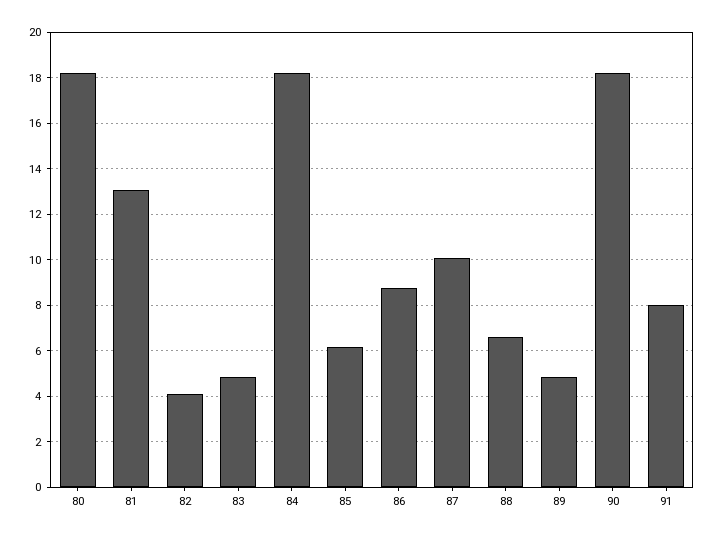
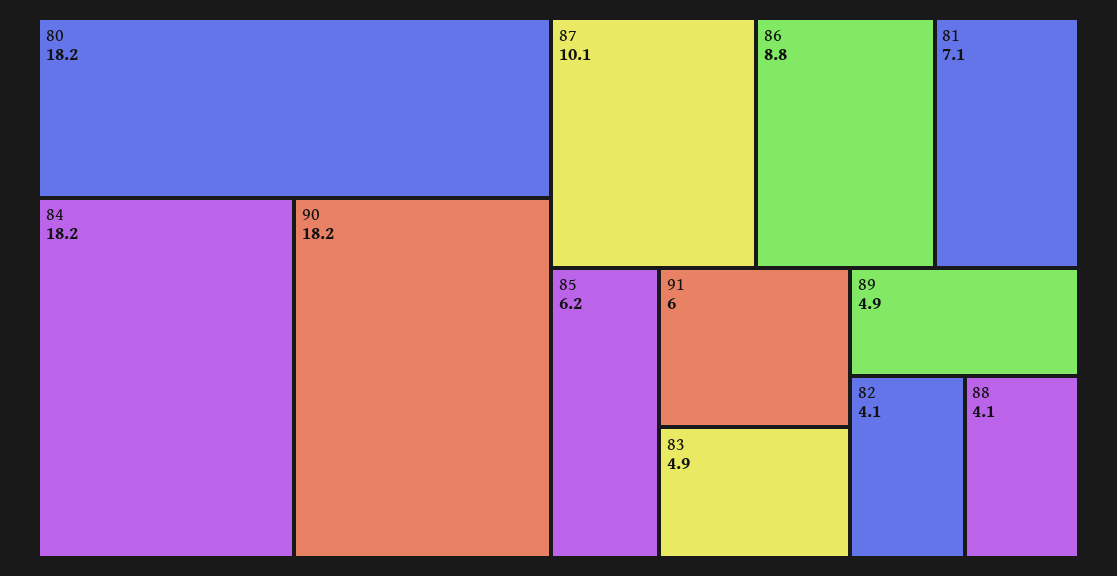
  {
    "80": 18.2,
-   "81": 13,
+   "81": 7.1,
    "82": 4.1,
    "83": 4.9,
    "84": 18.2,
    "85": 6.2,
    "86": 8.8,
    "87": 10.1,
-   "88": 6.5,
+   "88": 4.1,
    "89": 4.9,
    "90": 18.2,
-   "91": 8
+   "91": 6
  }

